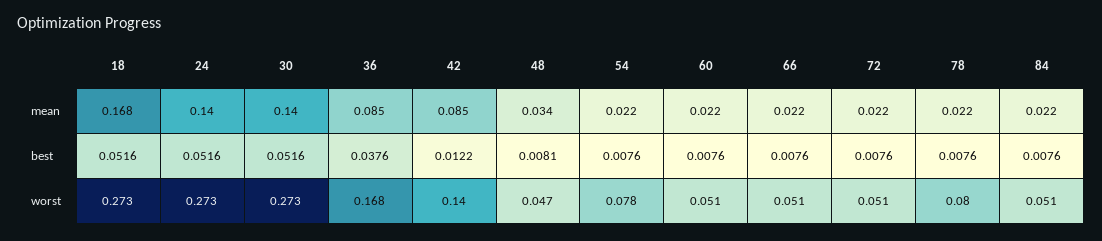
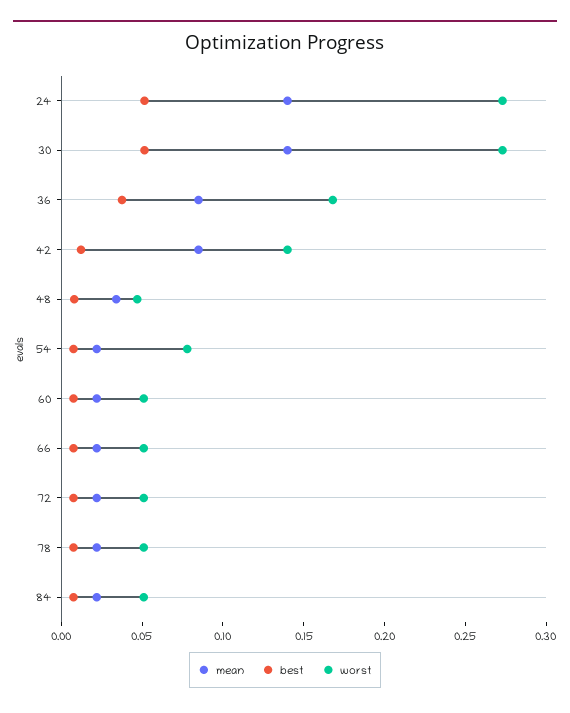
  {
    "mean": {
-     "18": 0.168,
      "24": 0.14,
      "30": 0.14,
      "36": 0.085,
      "42": 0.085,
      "48": 0.034,
      "54": 0.022,
      "60": 0.022,
      "66": 0.022,
      "72": 0.022,
      "78": 0.022,
      "84": 0.022
    },
    "best": {
-     "18": 0.0516,
      "24": 0.0516,
      "30": 0.0516,
      "36": 0.0376,
      "42": 0.0122,
      "48": 0.0081,
      "54": 0.0076,
      "60": 0.0076,
      "66": 0.0076,
      "72": 0.0076,
      "78": 0.0076,
      "84": 0.0076
    },
    "worst": {
-     "18": 0.273,
      "24": 0.273,
      "30": 0.273,
      "36": 0.168,
      "42": 0.14,
      "48": 0.047,
      "54": 0.078,
      "60": 0.051,
      "66": 0.051,
      "72": 0.051,
-     "78": 0.08,
+     "78": 0.05,
      "84": 0.051
    }
  }

